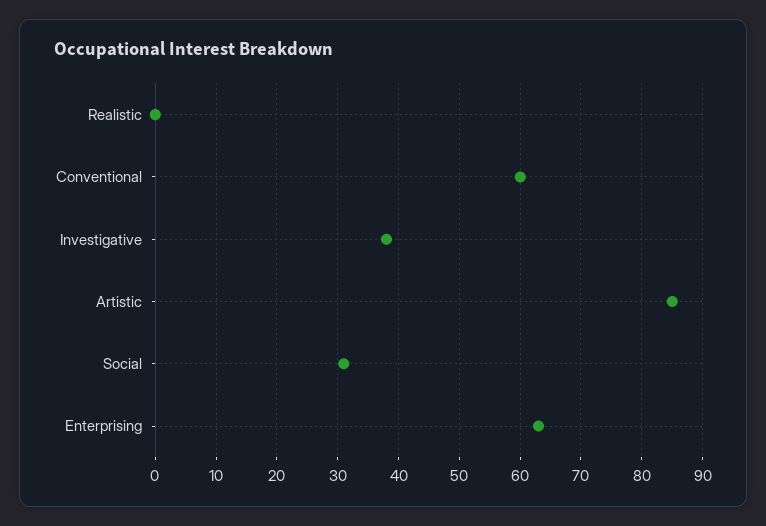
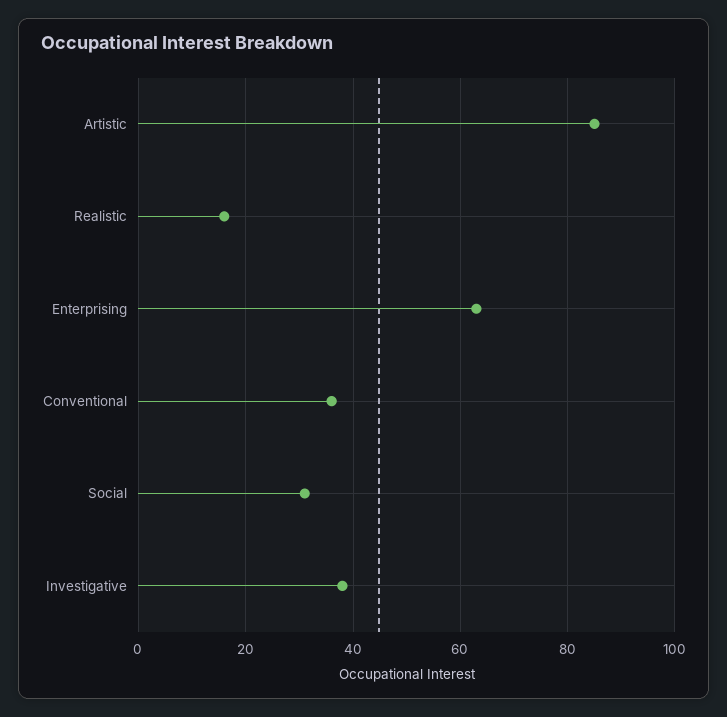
  {
-   "Realistic": 0,
+   "Realistic": 15,
-   "Conventional": 60,
+   "Conventional": 35,
    "Investigative": 38,
    "Artistic": 85,
    "Social": 31,
    "Enterprising": 63
  }

